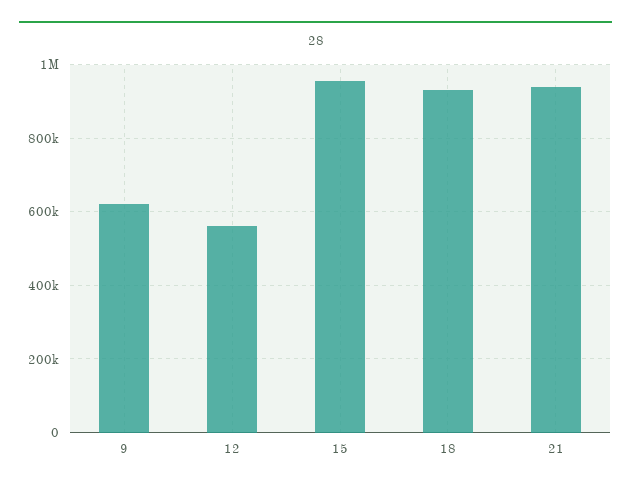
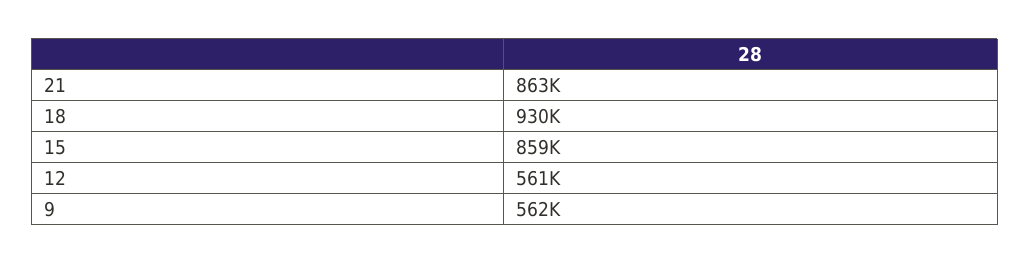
  {
-   "9": 620000,
+   "9": 562000,
    "12": 561000,
-   "15": 960000,
+   "15": 859000,
    "18": 930000,
-   "21": 940000
+   "21": 863000
  }

